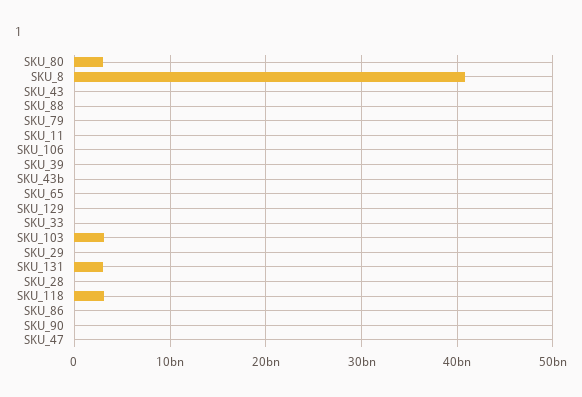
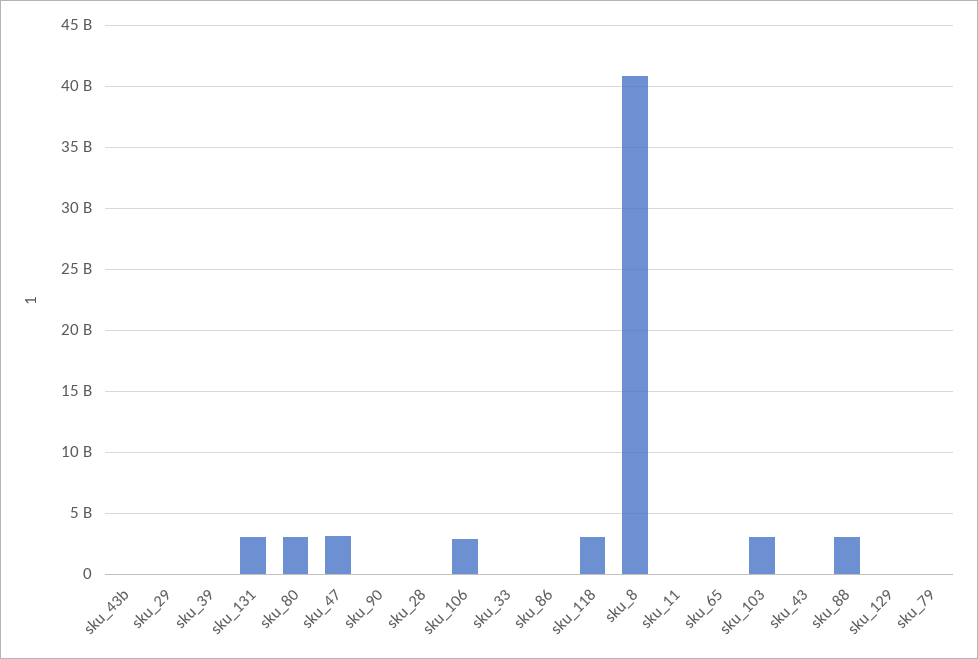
  {
    "SKU_80": 3000000000,
    "SKU_8": 41000000000,
    "SKU_43": 0,
-   "SKU_88": 0,
+   "SKU_88": 3000000000,
    "SKU_79": 0,
    "SKU_11": 0,
-   "SKU_106": 0,
+   "SKU_106": 3000000000,
    "SKU_39": 0,
    "SKU_43b": 0,
    "SKU_65": 0,
    "SKU_129": 0,
    "SKU_33": 0,
    "SKU_103": 3000000000,
    "SKU_29": 0,
    "SKU_131": 3000000000,
    "SKU_28": 0,
    "SKU_118": 3000000000,
    "SKU_86": 0,
    "SKU_90": 0,
-   "SKU_47": 0
+   "SKU_47": 3000000000
  }

